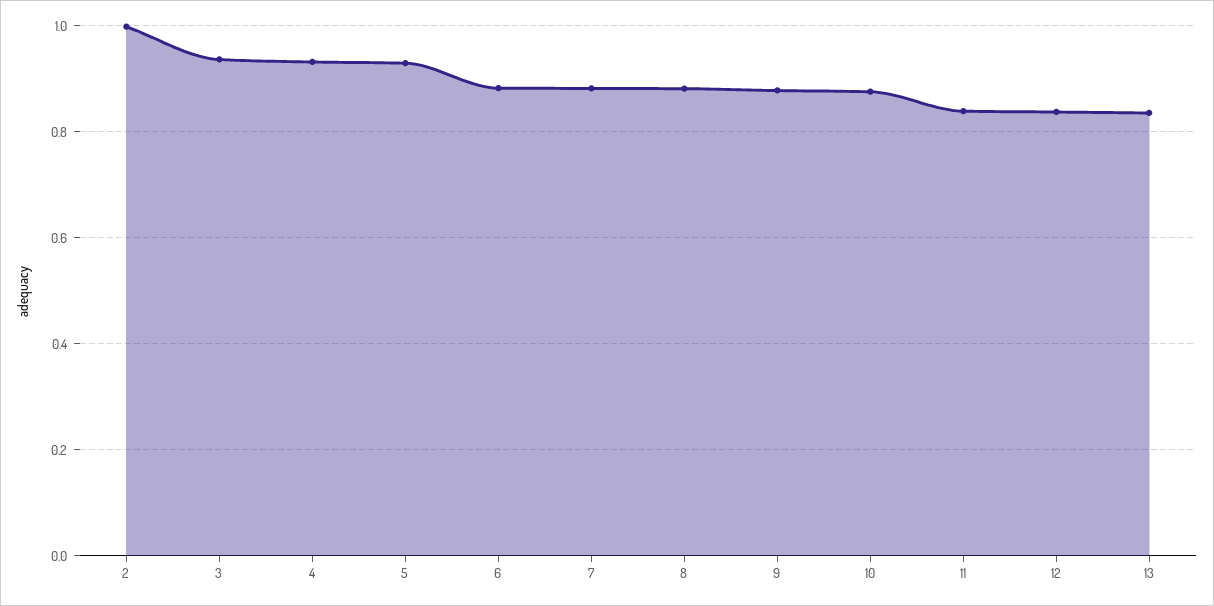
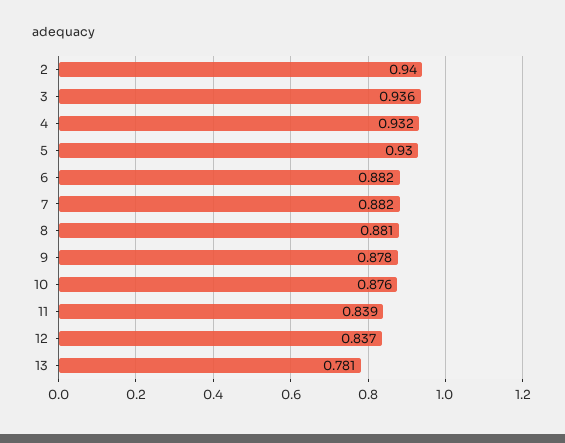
  {
-   "2": 1,
+   "2": 0.94,
    "3": 0.936,
    "4": 0.932,
    "5": 0.93,
    "6": 0.882,
    "7": 0.882,
    "8": 0.881,
    "9": 0.878,
    "10": 0.876,
    "11": 0.839,
    "12": 0.837,
-   "13": 0.84
+   "13": 0.781
  }

